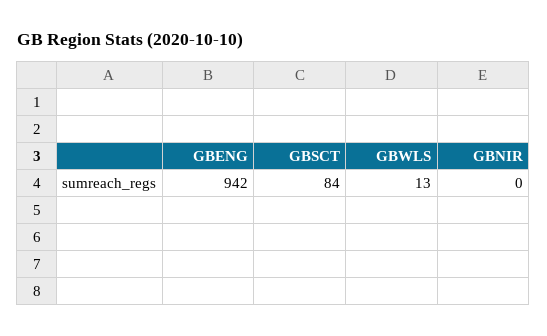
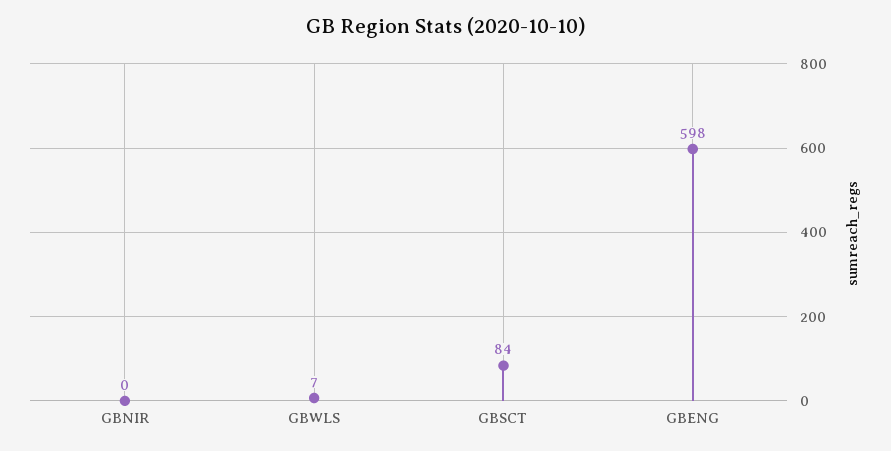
  {
-   "GBENG": 942,
+   "GBENG": 598,
    "GBSCT": 84,
-   "GBWLS": 13,
+   "GBWLS": 7,
    "GBNIR": 0
  }

